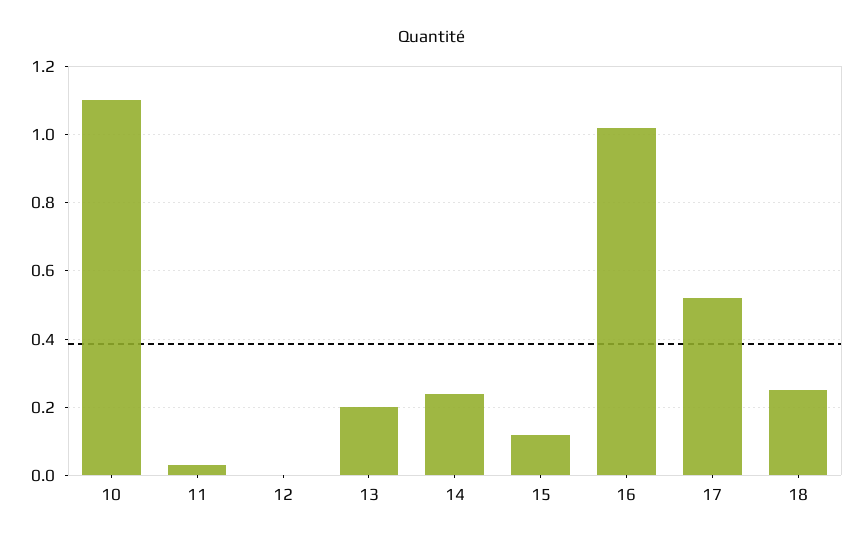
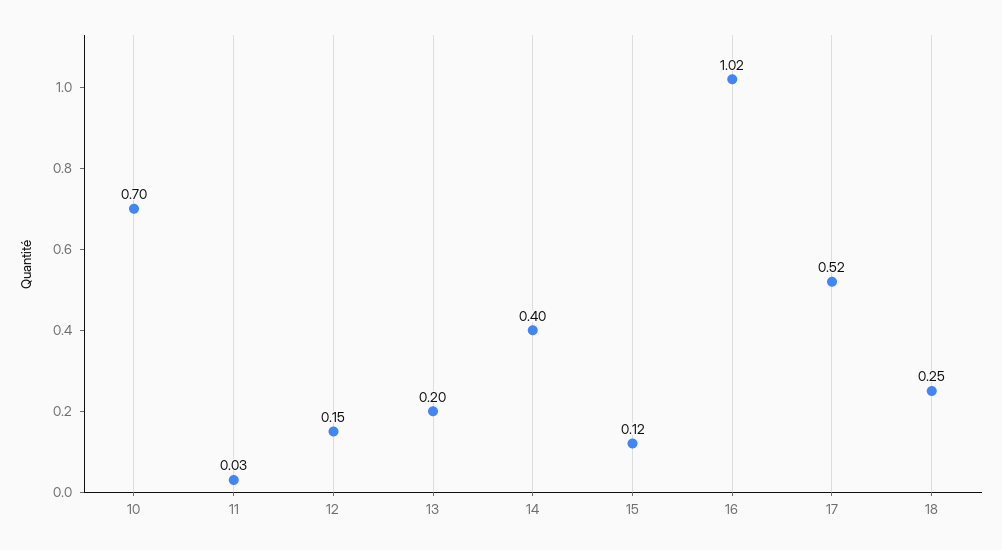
  {
-   "10": 1.1,
+   "10": 0.7,
    "11": 0.03,
-   "12": 0,
+   "12": 0.15,
    "13": 0.2,
-   "14": 0.25,
+   "14": 0.4,
    "15": 0.12,
    "16": 1.02,
    "17": 0.52,
    "18": 0.25
  }

